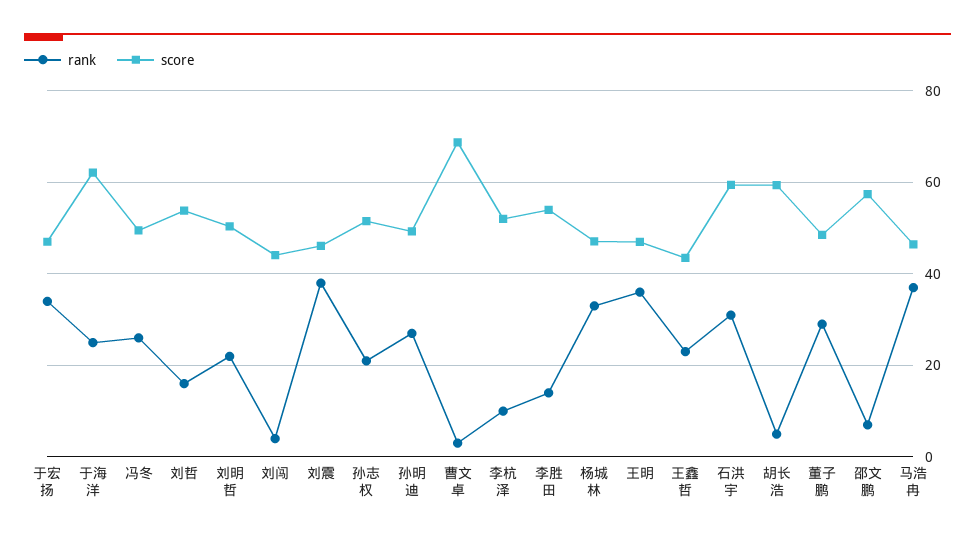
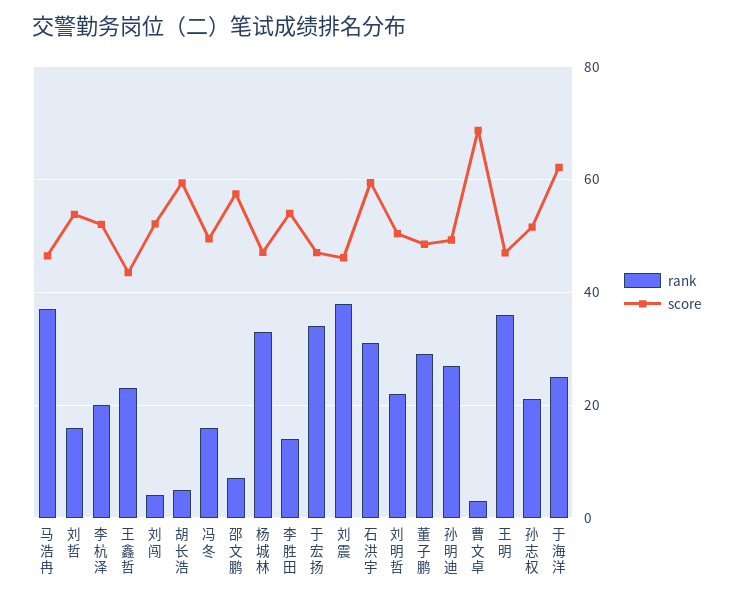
  {
    "rank": {
      "于宏扬": 34,
      "于海洋": 26,
-     "冯冬": 26,
+     "冯冬": 16,
      "刘哲": 16,
      "刘明哲": 22,
      "刘闯": 4,
      "刘震": 38,
      "孙志权": 22,
      "孙明迪": 28,
      "曹文卓": 4,
-     "李杭泽": 10,
+     "李杭泽": 20,
      "李胜田": 14,
      "杨城林": 34,
      "王明": 36,
      "王鑫哲": 24,
      "石洪宇": 32,
      "胡长浩": 6,
      "董子鹏": 30,
      "邵文鹏": 8,
      "马浩冉": 38
    },
    "score": {
      "于宏扬": 48,
      "于海洋": 62,
      "冯冬": 50,
      "刘哲": 54,
      "刘明哲": 50,
-     "刘闯": 44,
+     "刘闯": 52,
      "刘震": 46,
      "孙志权": 52,
      "孙明迪": 50,
      "曹文卓": 68,
      "李杭泽": 52,
      "李胜田": 54,
      "杨城林": 48,
      "王明": 46,
      "王鑫哲": 44,
      "石洪宇": 60,
      "胡长浩": 60,
      "董子鹏": 48,
      "邵文鹏": 58,
      "马浩冉": 46
    }
  }

